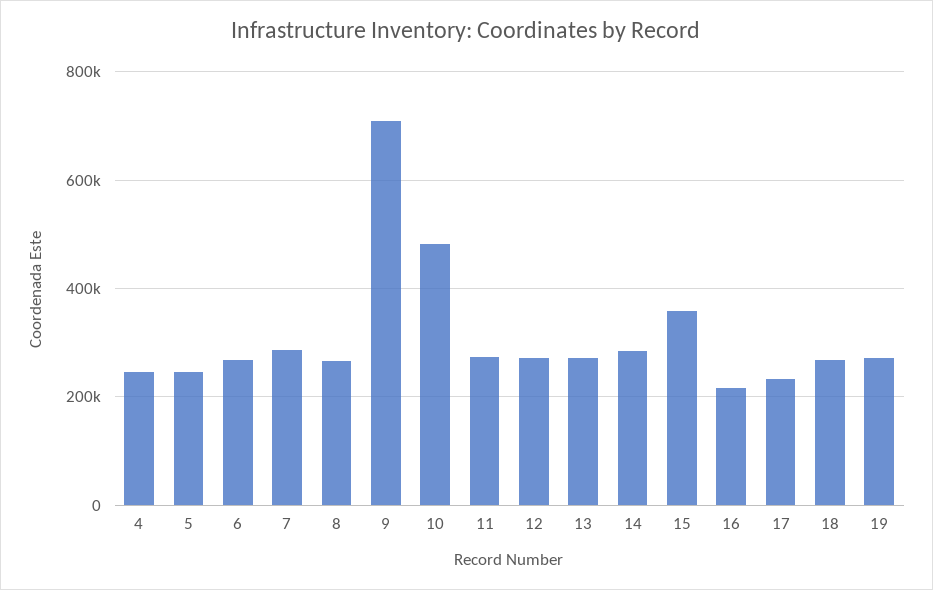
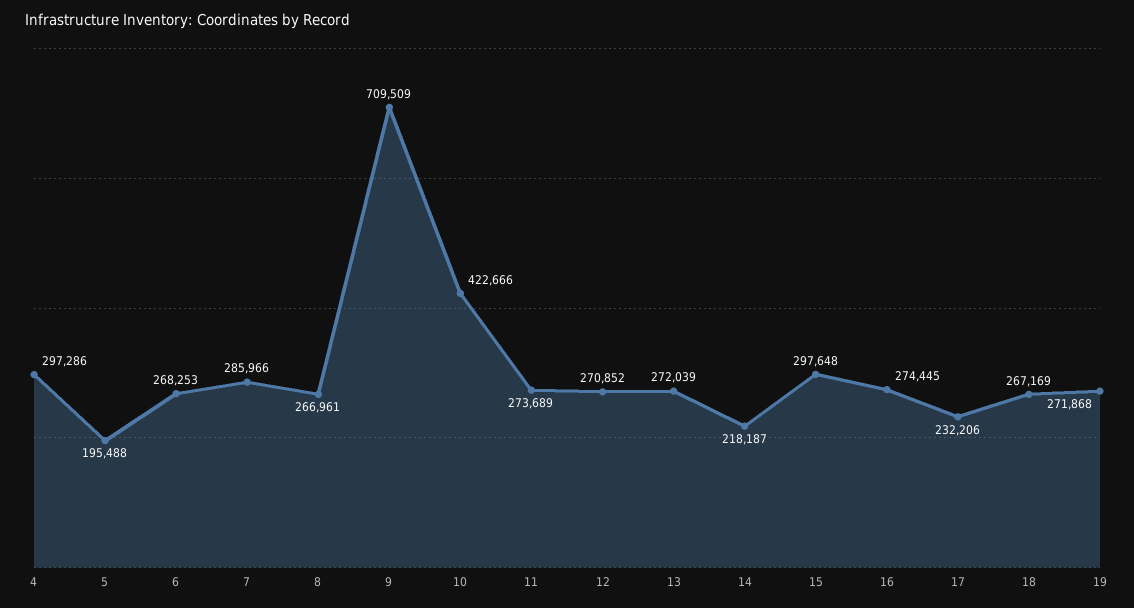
  {
-   "4": 240000,
+   "4": 297286,
-   "5": 240000,
+   "5": 195488,
    "6": 268253,
    "7": 285966,
    "8": 266961,
    "9": 709509,
-   "10": 480000,
+   "10": 422666,
    "11": 273689,
    "12": 270852,
    "13": 272039,
-   "14": 280000,
+   "14": 218187,
-   "15": 360000,
+   "15": 297648,
-   "16": 220000,
+   "16": 274445,
    "17": 232206,
    "18": 267169,
    "19": 271868
  }

